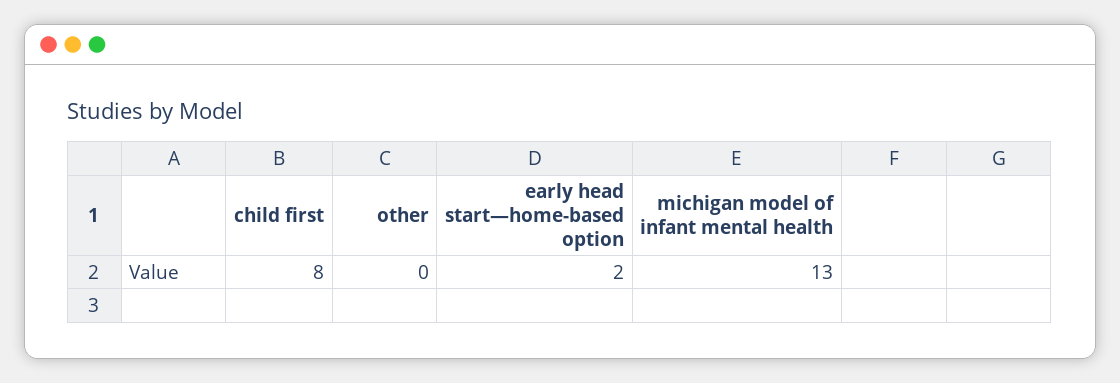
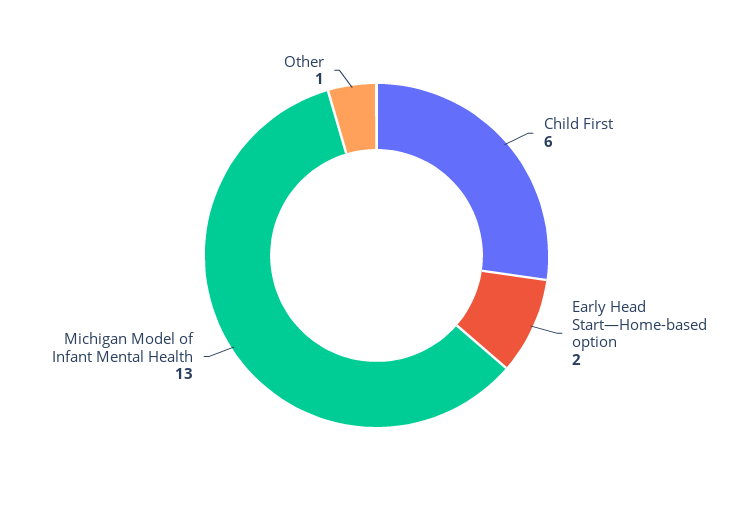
  {
-   "child first": 8,
+   "child first": 6,
-   "other": 0,
+   "other": 1,
    "early head start—home-based option": 2,
    "michigan model of infant mental health": 13
  }

